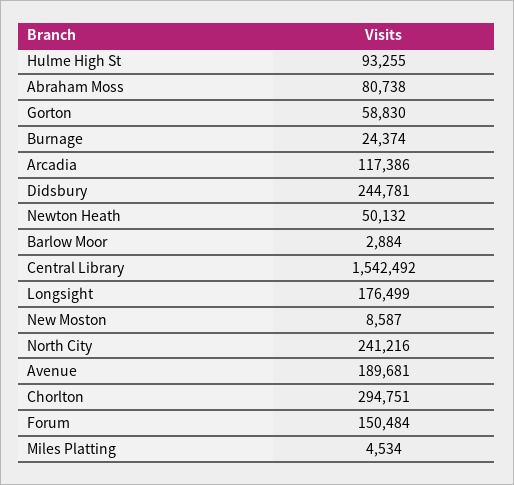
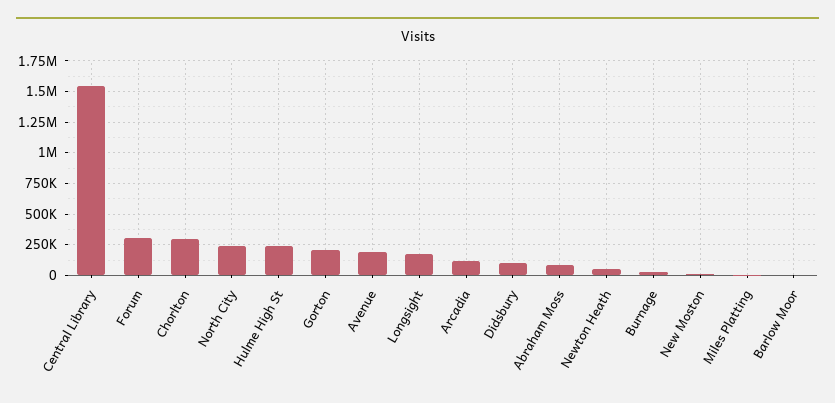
  {
-   "Hulme High St": 93255,
+   "Hulme High St": 250000,
    "Abraham Moss": 80738,
-   "Gorton": 58830,
+   "Gorton": 200000,
    "Burnage": 24374,
    "Arcadia": 117386,
-   "Didsbury": 244781,
+   "Didsbury": 100000,
    "Newton Heath": 50132,
    "Barlow Moor": 2884,
    "Central Library": 1542492,
    "Longsight": 176499,
    "New Moston": 8587,
    "North City": 241216,
    "Avenue": 189681,
    "Chorlton": 294751,
-   "Forum": 150484,
+   "Forum": 300000,
    "Miles Platting": 4534
  }

